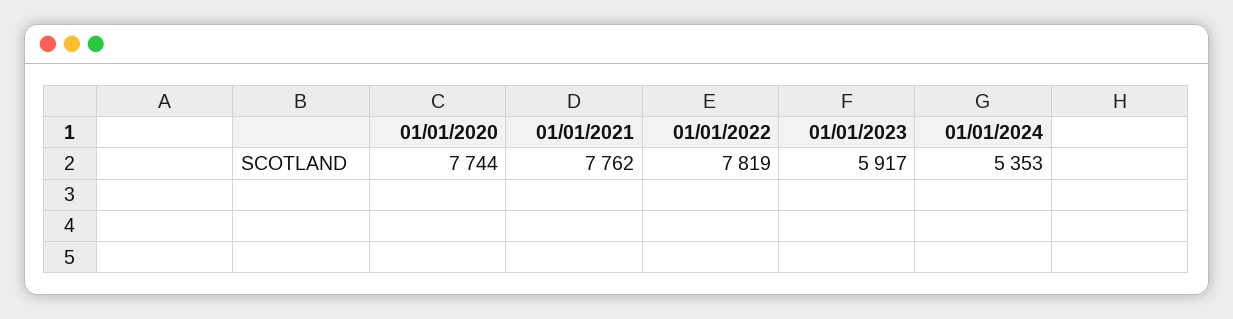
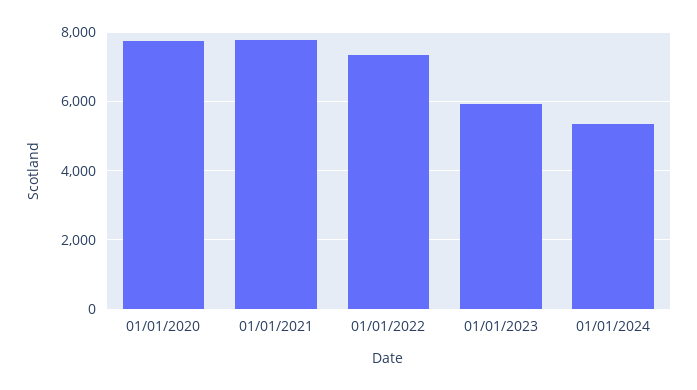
  {
    "01/01/2020": 7744,
    "01/01/2021": 7762,
-   "01/01/2022": 7819,
+   "01/01/2022": 7400,
    "01/01/2023": 5917,
    "01/01/2024": 5353
  }

